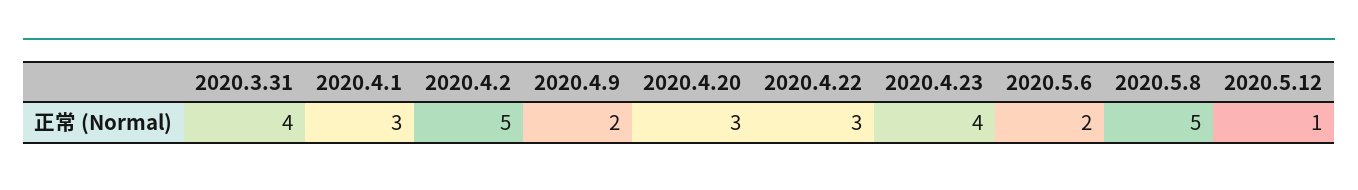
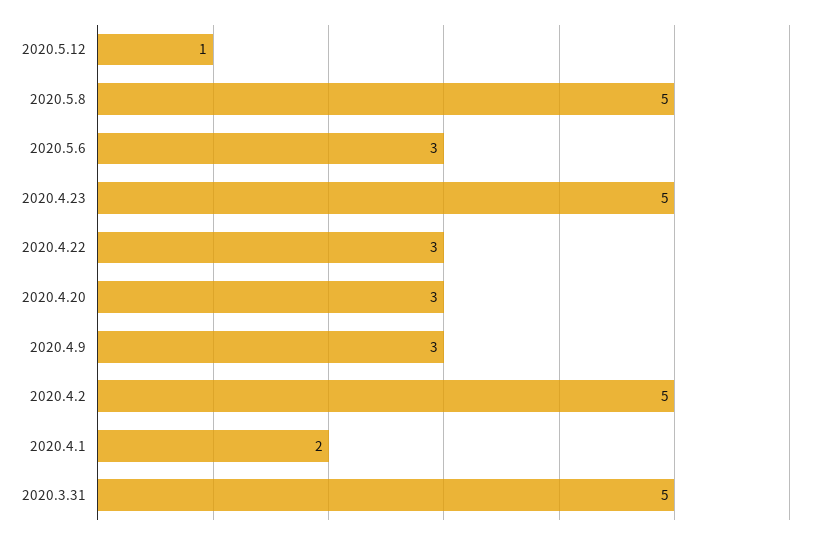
  {
-   "2020.3.31": 4,
+   "2020.3.31": 5,
-   "2020.4.1": 3,
+   "2020.4.1": 2,
    "2020.4.2": 5,
-   "2020.4.9": 2,
+   "2020.4.9": 3,
    "2020.4.20": 3,
    "2020.4.22": 3,
-   "2020.4.23": 4,
+   "2020.4.23": 5,
-   "2020.5.6": 2,
+   "2020.5.6": 3,
    "2020.5.8": 5,
    "2020.5.12": 1
  }

